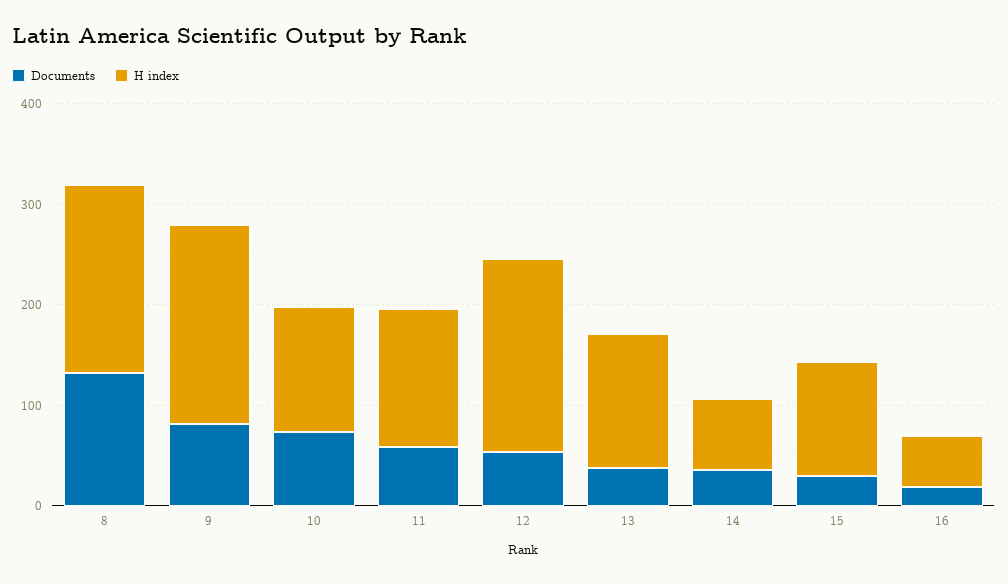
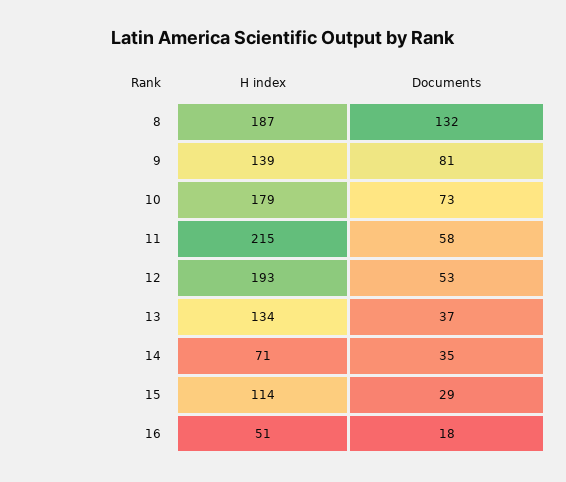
  {
    "Documents": {
      "8": 132,
      "9": 81,
      "10": 73,
      "11": 58,
      "12": 53,
      "13": 37,
      "14": 35,
      "15": 29,
      "16": 18
    },
    "H index": {
      "8": 187,
-     "9": 200,
+     "9": 139,
-     "10": 120,
+     "10": 179,
-     "11": 140,
+     "11": 215,
      "12": 193,
      "13": 134,
      "14": 71,
      "15": 114,
      "16": 51
    }
  }

